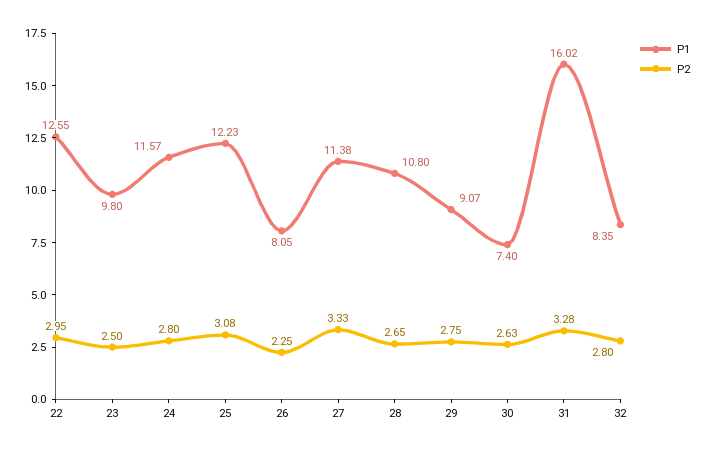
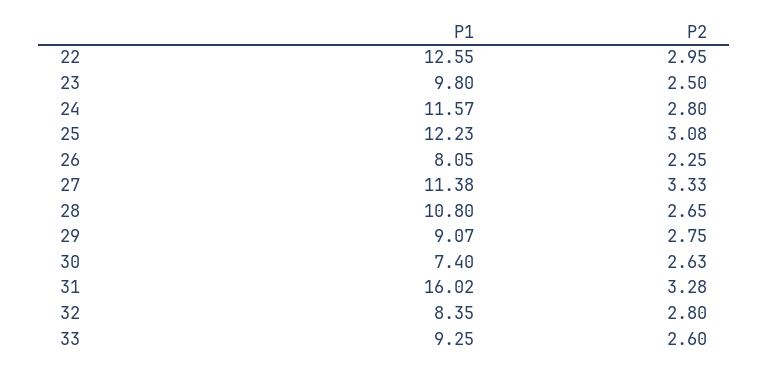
  {
    "P1": {
      "22": 12.55,
      "23": 9.8,
      "24": 11.57,
      "25": 12.23,
      "26": 8.05,
      "27": 11.38,
      "28": 10.8,
      "29": 9.07,
      "30": 7.4,
      "31": 16.02,
-     "32": 8.35
+     "32": 8.35,
+     "33": 9.25
    },
    "P2": {
      "22": 2.95,
      "23": 2.5,
      "24": 2.8,
      "25": 3.08,
      "26": 2.25,
      "27": 3.33,
      "28": 2.65,
      "29": 2.75,
      "30": 2.63,
      "31": 3.28,
-     "32": 2.8
+     "32": 2.8,
+     "33": 2.6
    }
  }

